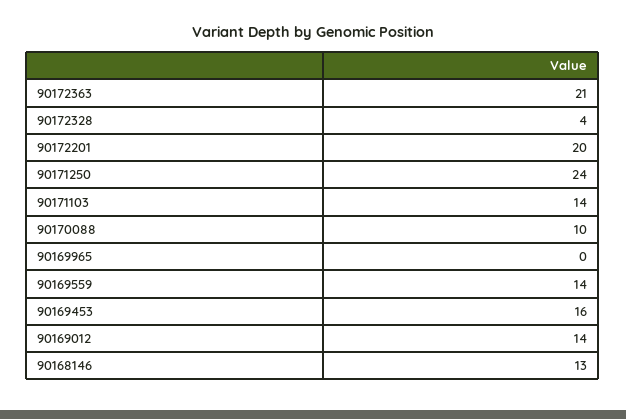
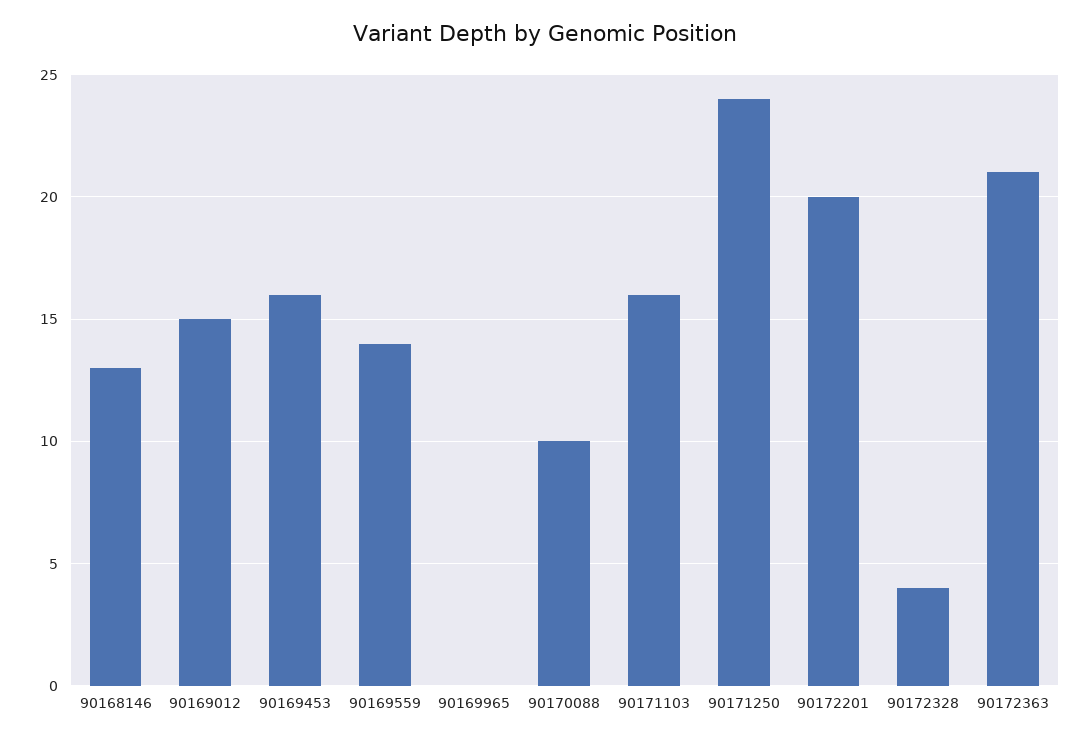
  {
    "90172363": 21,
    "90172328": 4,
    "90172201": 20,
    "90171250": 24,
-   "90171103": 14,
+   "90171103": 16,
    "90170088": 10,
    "90169965": 0,
    "90169559": 14,
    "90169453": 16,
-   "90169012": 14,
+   "90169012": 15,
    "90168146": 13
  }

